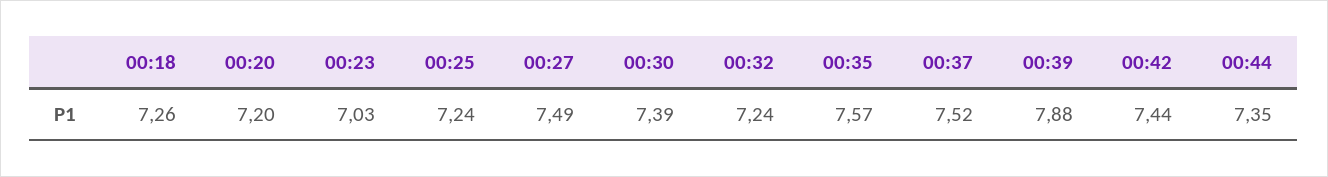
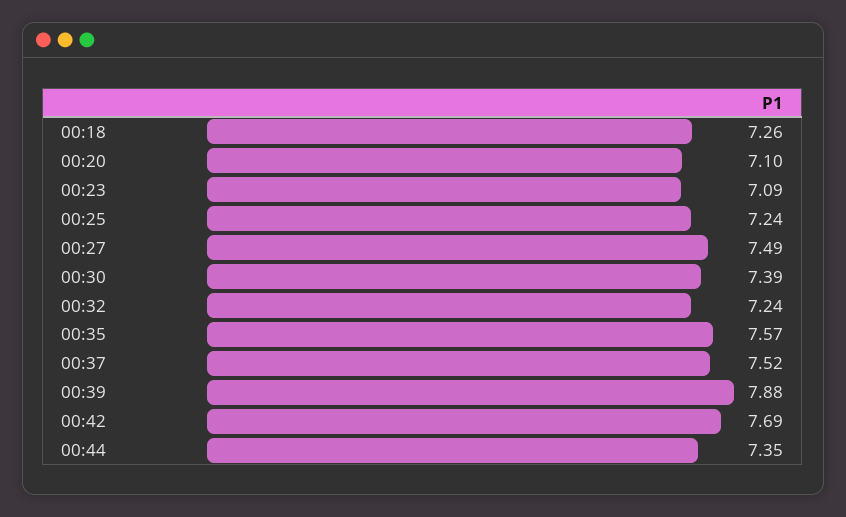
  {
    "00:18": 7.26,
-   "00:20": 7.2,
+   "00:20": 7.1,
-   "00:23": 7.03,
+   "00:23": 7.09,
    "00:25": 7.24,
    "00:27": 7.49,
    "00:30": 7.39,
    "00:32": 7.24,
    "00:35": 7.57,
    "00:37": 7.52,
    "00:39": 7.88,
-   "00:42": 7.44,
+   "00:42": 7.69,
    "00:44": 7.35
  }

